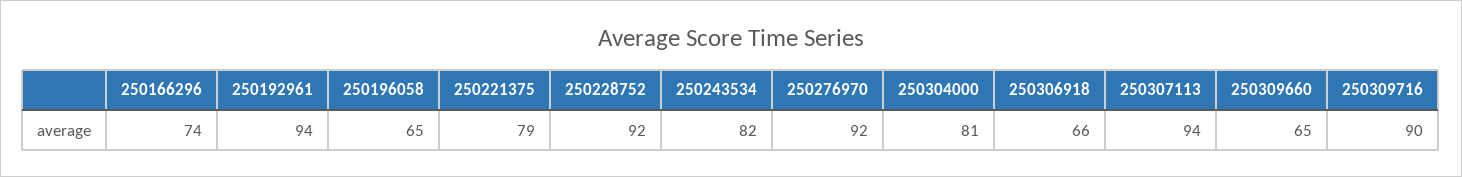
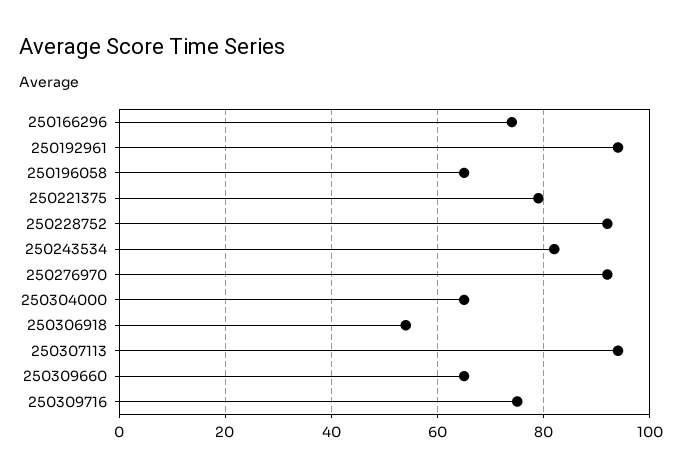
  {
    "250166296": 74,
    "250192961": 94,
    "250196058": 65,
    "250221375": 79,
    "250228752": 92,
    "250243534": 82,
    "250276970": 92,
-   "250304000": 81,
+   "250304000": 65,
-   "250306918": 66,
+   "250306918": 55,
    "250307113": 94,
    "250309660": 65,
-   "250309716": 90
+   "250309716": 75
  }

